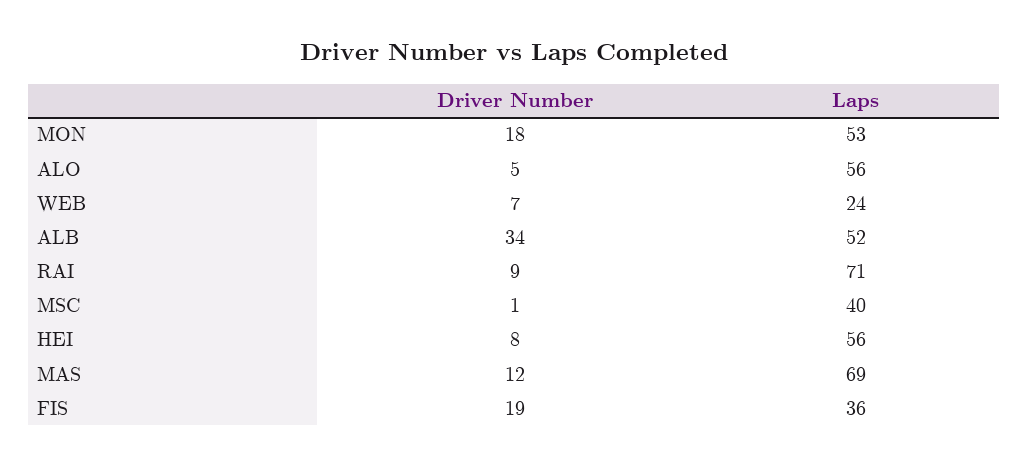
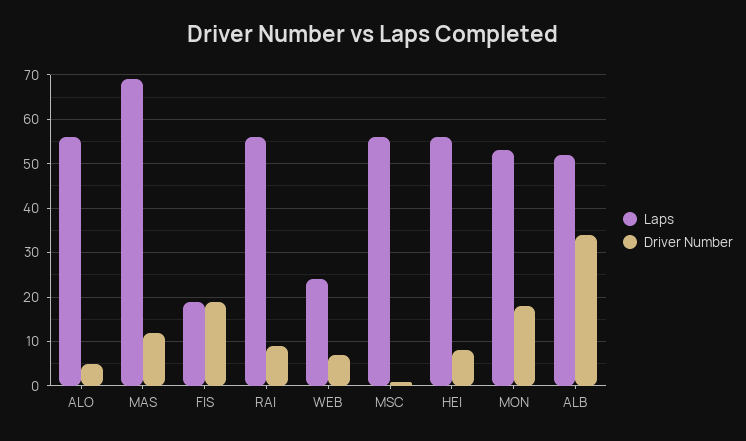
  {
    "Driver Number": {
      "MON": 18,
      "ALO": 5,
      "WEB": 7,
      "ALB": 34,
      "RAI": 9,
      "MSC": 1,
      "HEI": 8,
      "MAS": 12,
      "FIS": 19
    },
    "Laps": {
      "MON": 53,
      "ALO": 56,
      "WEB": 24,
      "ALB": 52,
-     "RAI": 71,
+     "RAI": 55,
-     "MSC": 40,
+     "MSC": 55,
      "HEI": 56,
      "MAS": 69,
-     "FIS": 36
+     "FIS": 20
    }
  }

